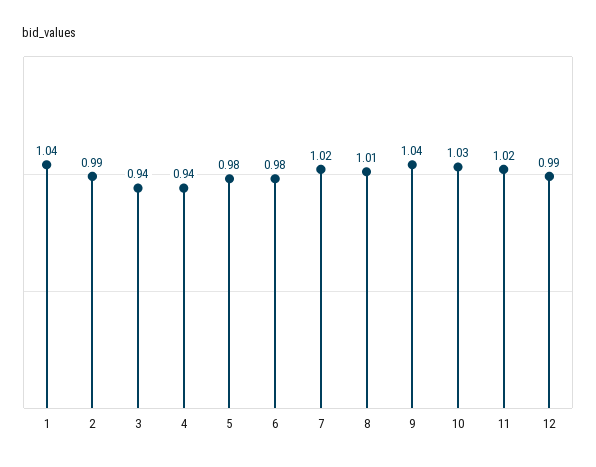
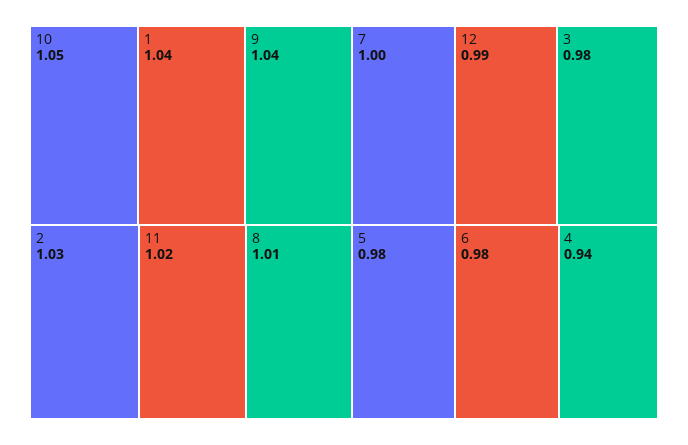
  {
    "1": 1.04,
-   "2": 0.99,
+   "2": 1.03,
-   "3": 0.94,
+   "3": 0.98,
    "4": 0.94,
    "5": 0.98,
    "6": 0.98,
-   "7": 1.02,
+   "7": 1,
    "8": 1.01,
    "9": 1.04,
-   "10": 1.03,
+   "10": 1.05,
    "11": 1.02,
    "12": 0.99
  }

